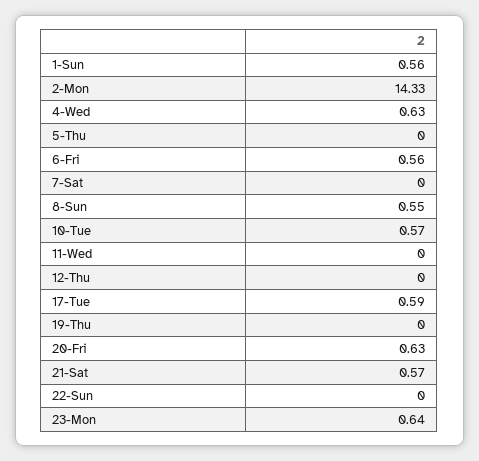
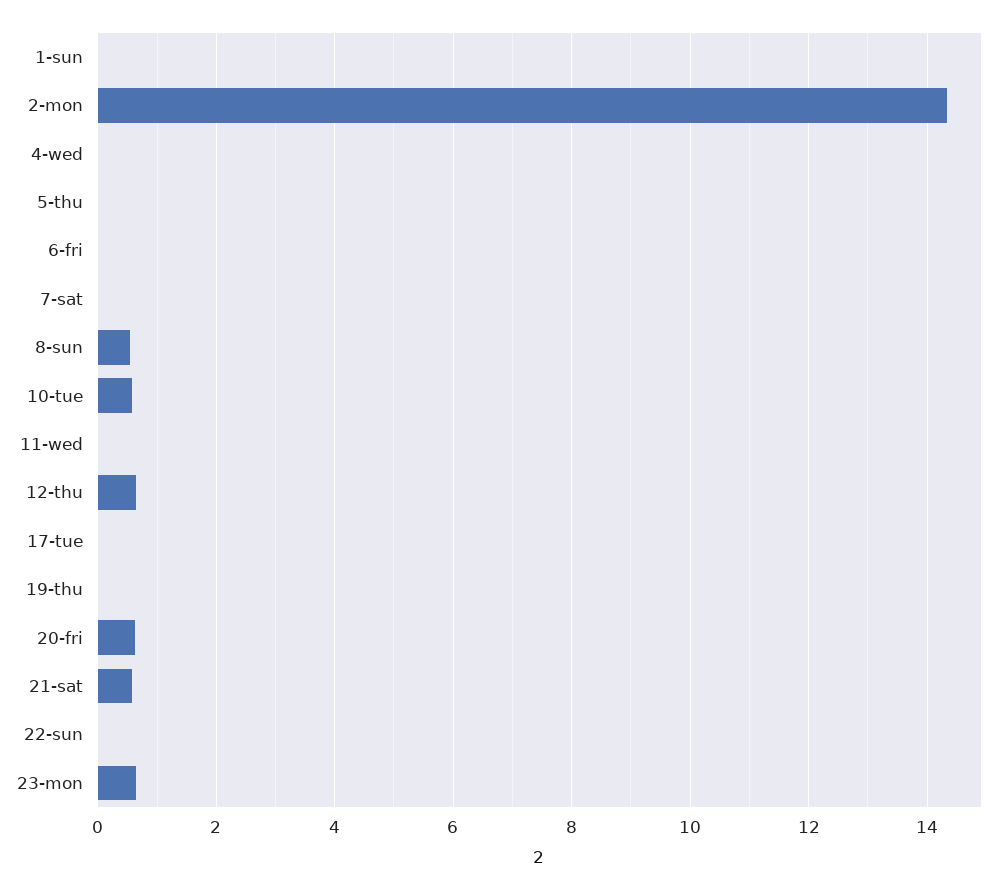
  {
-   "1-Sun": 0.56,
+   "1-Sun": 0,
    "2-Mon": 14.33,
-   "4-Wed": 0.63,
+   "4-Wed": 0,
    "5-Thu": 0,
-   "6-Fri": 0.56,
+   "6-Fri": 0,
    "7-Sat": 0,
    "8-Sun": 0.55,
    "10-Tue": 0.57,
    "11-Wed": 0,
-   "12-Thu": 0,
+   "12-Thu": 0.6,
-   "17-Tue": 0.59,
+   "17-Tue": 0,
    "19-Thu": 0,
    "20-Fri": 0.63,
    "21-Sat": 0.57,
    "22-Sun": 0,
    "23-Mon": 0.64
  }

